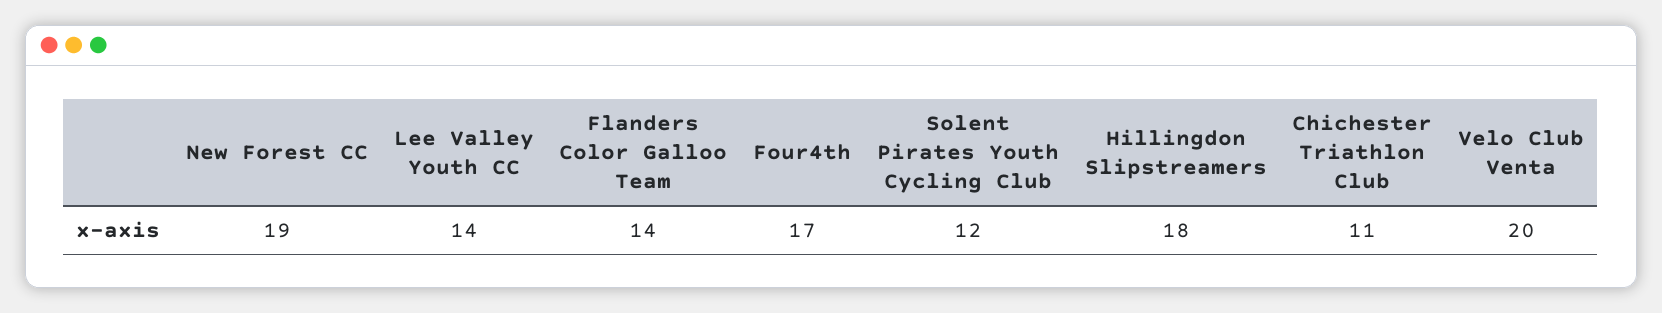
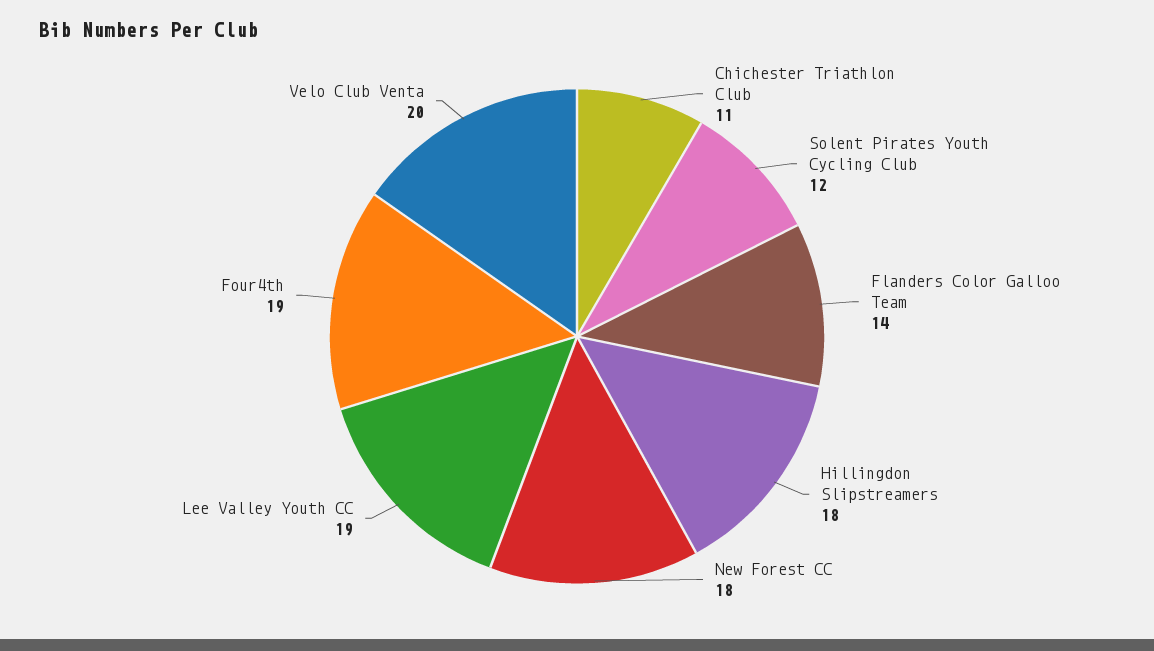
  {
-   "New Forest CC": 19,
+   "New Forest CC": 18,
-   "Lee Valley Youth CC": 14,
+   "Lee Valley Youth CC": 19,
    "Flanders Color Galloo Team": 14,
-   "Four4th": 17,
+   "Four4th": 19,
    "Solent Pirates Youth Cycling Club": 12,
    "Hillingdon Slipstreamers": 18,
    "Chichester Triathlon Club": 11,
    "Velo Club Venta": 20
  }

